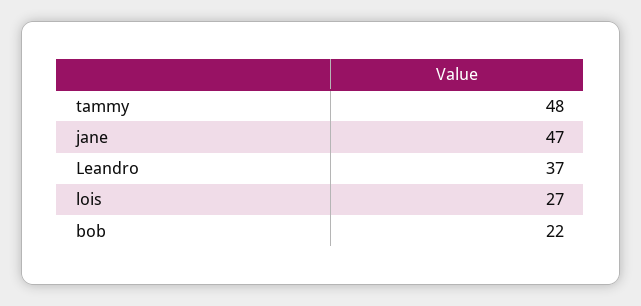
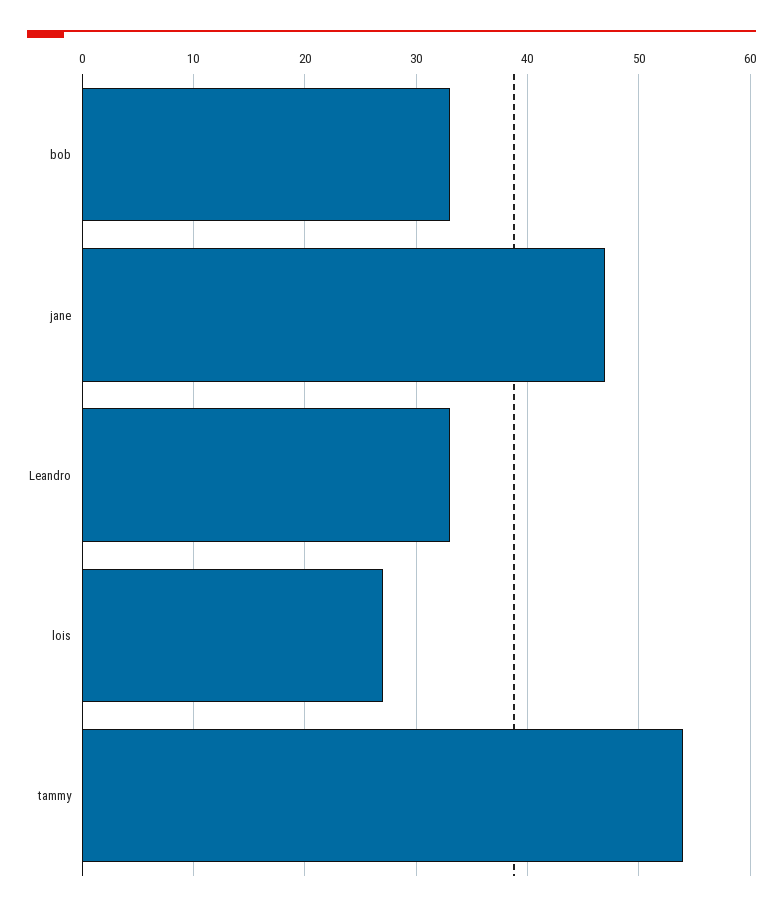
  {
-   "tammy": 48,
+   "tammy": 54,
    "jane": 47,
-   "Leandro": 37,
+   "Leandro": 33,
    "lois": 27,
-   "bob": 22
+   "bob": 33
  }

